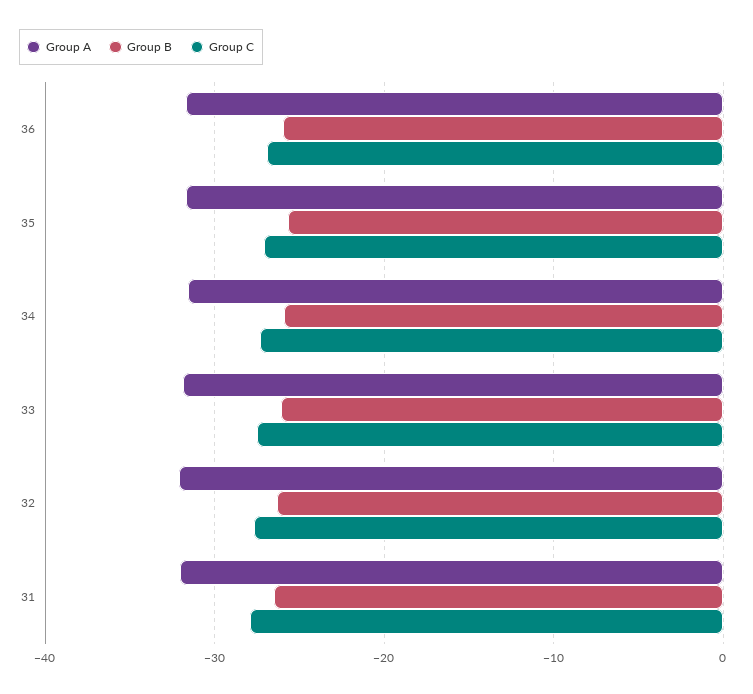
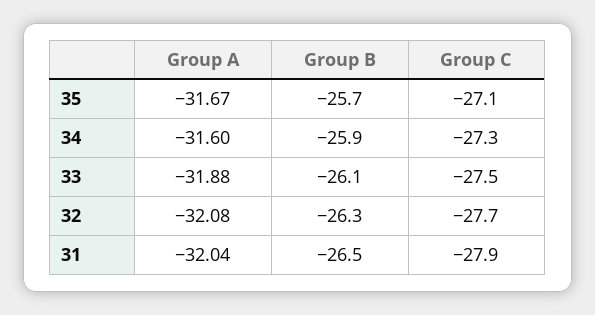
  {
    "Group A": {
-     "36": -32,
      "35": -31.67,
      "34": -31.6,
      "33": -31.88,
      "32": -32.08,
      "31": -32.04
    },
    "Group B": {
-     "36": -26,
      "35": -25.7,
      "34": -25.9,
      "33": -26.1,
      "32": -26.3,
      "31": -26.5
    },
    "Group C": {
-     "36": -27,
      "35": -27.1,
      "34": -27.3,
      "33": -27.5,
      "32": -27.7,
      "31": -27.9
    }
  }

